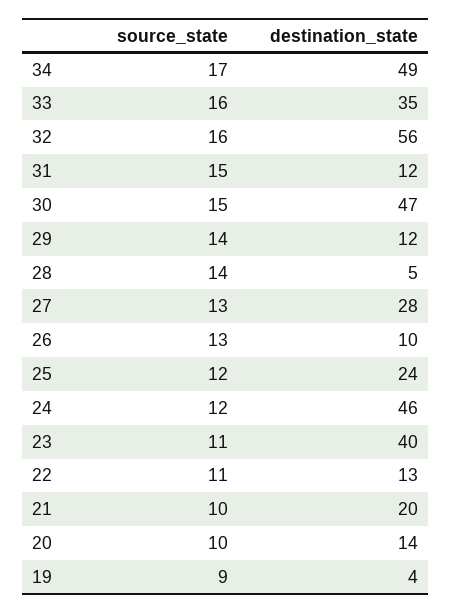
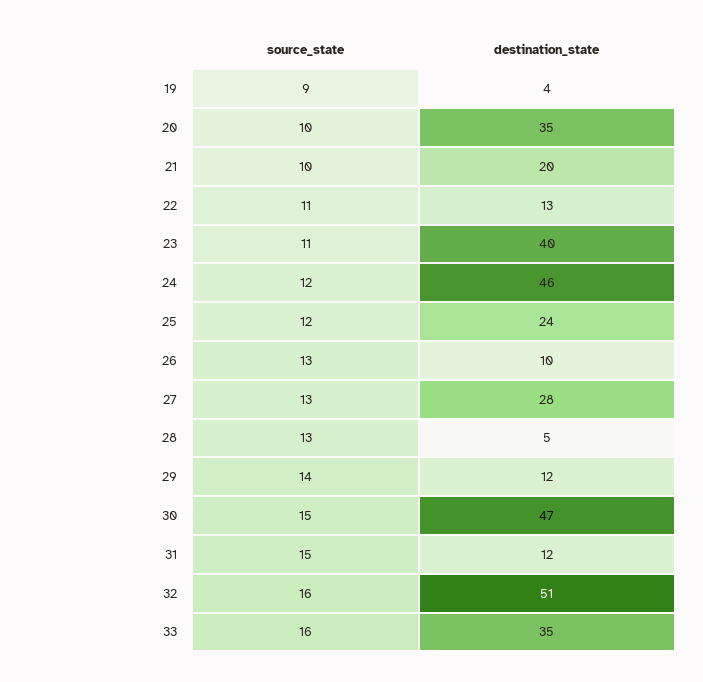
  {
    "source_state": {
-     "34": 17,
      "33": 16,
      "32": 16,
      "31": 15,
      "30": 15,
      "29": 14,
-     "28": 14,
+     "28": 13,
      "27": 13,
      "26": 13,
      "25": 12,
      "24": 12,
      "23": 11,
      "22": 11,
      "21": 10,
      "20": 10,
      "19": 9
    },
    "destination_state": {
-     "34": 49,
      "33": 35,
-     "32": 56,
+     "32": 51,
      "31": 12,
      "30": 47,
      "29": 12,
      "28": 5,
      "27": 28,
      "26": 10,
      "25": 24,
      "24": 46,
      "23": 40,
      "22": 13,
      "21": 20,
-     "20": 14,
+     "20": 35,
      "19": 4
    }
  }

